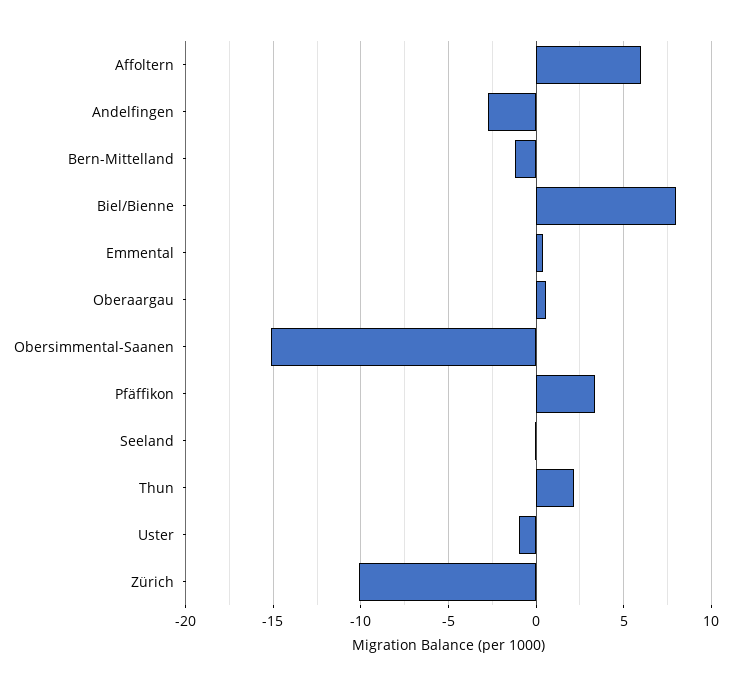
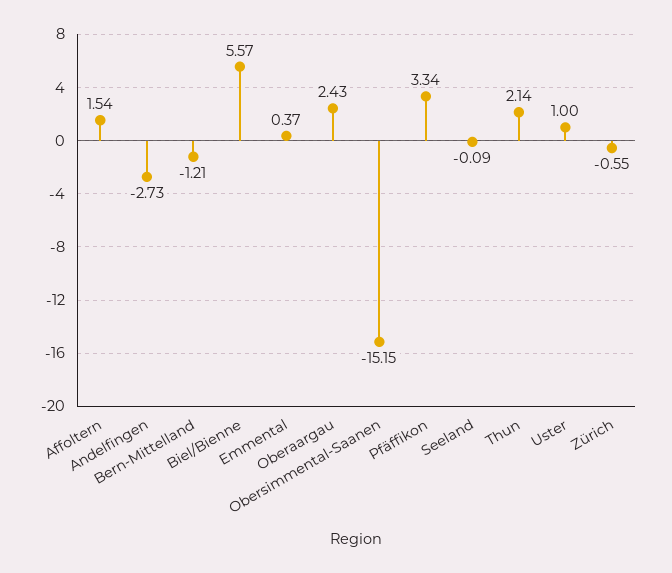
  {
-   "Affoltern": 6,
+   "Affoltern": 1.54,
    "Andelfingen": -2.73,
    "Bern-Mittelland": -1.21,
-   "Biel/Bienne": 8,
+   "Biel/Bienne": 5.57,
    "Emmental": 0.37,
-   "Oberaargau": 0.5,
+   "Oberaargau": 2.43,
    "Obersimmental-Saanen": -15.15,
    "Pfäffikon": 3.34,
    "Seeland": -0.09,
    "Thun": 2.14,
-   "Uster": -1,
+   "Uster": 1,
-   "Zürich": -10
+   "Zürich": -0.55
  }

